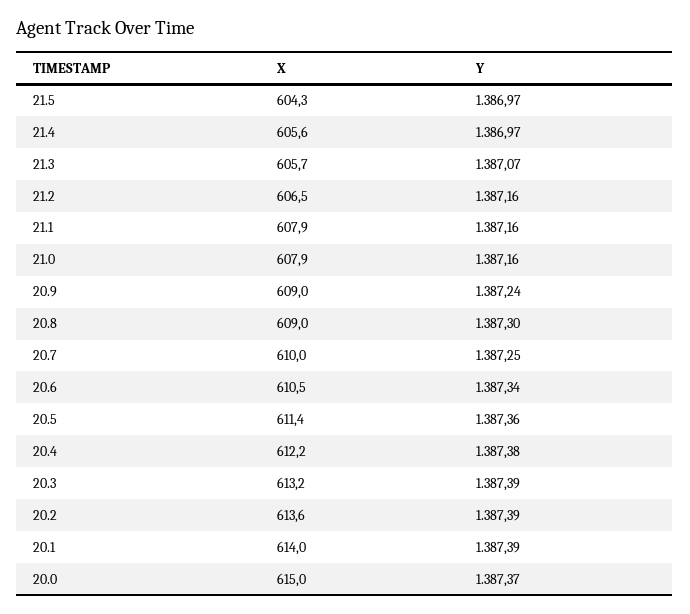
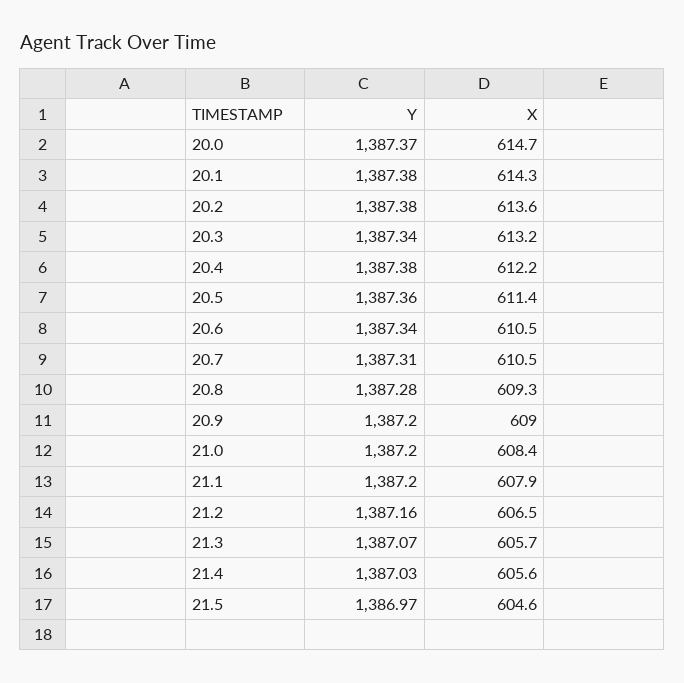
  {
    "X": {
-     "21.5": 604.3,
+     "21.5": 604.6,
      "21.4": 605.6,
      "21.3": 605.7,
      "21.2": 606.5,
      "21.1": 607.9,
-     "21.0": 607.9,
+     "21.0": 608.4,
      "20.9": 609,
-     "20.8": 609,
+     "20.8": 609.3,
-     "20.7": 610,
+     "20.7": 610.5,
      "20.6": 610.5,
      "20.5": 611.4,
      "20.4": 612.2,
      "20.3": 613.2,
      "20.2": 613.6,
-     "20.1": 614,
+     "20.1": 614.3,
-     "20.0": 615
+     "20.0": 614.7
    },
    "Y": {
      "21.5": 1386.97,
-     "21.4": 1386.97,
+     "21.4": 1387.03,
      "21.3": 1387.07,
      "21.2": 1387.16,
-     "21.1": 1387.16,
+     "21.1": 1387.2,
-     "21.0": 1387.16,
+     "21.0": 1387.2,
-     "20.9": 1387.24,
+     "20.9": 1387.2,
-     "20.8": 1387.3,
+     "20.8": 1387.28,
-     "20.7": 1387.25,
+     "20.7": 1387.31,
      "20.6": 1387.34,
      "20.5": 1387.36,
      "20.4": 1387.38,
-     "20.3": 1387.39,
+     "20.3": 1387.34,
-     "20.2": 1387.39,
+     "20.2": 1387.38,
-     "20.1": 1387.39,
+     "20.1": 1387.38,
      "20.0": 1387.37
    }
  }

